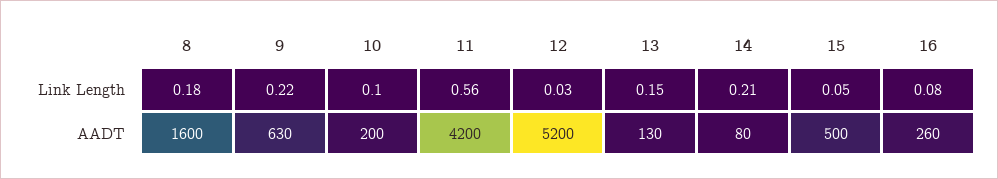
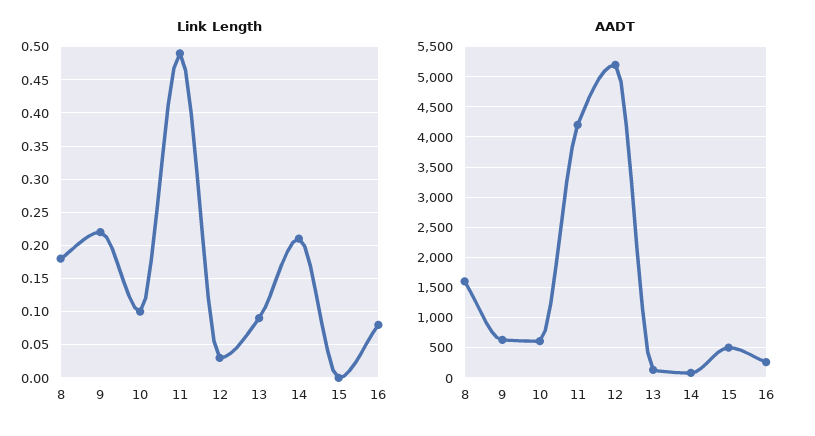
  {
    "Link Length": {
      "8": 0.18,
      "9": 0.22,
      "10": 0.1,
-     "11": 0.56,
+     "11": 0.49,
      "12": 0.03,
-     "13": 0.15,
+     "13": 0.09,
      "14": 0.21,
-     "15": 0.05,
+     "15": 0,
      "16": 0.08
    },
    "AADT": {
      "8": 1600,
      "9": 630,
-     "10": 200,
+     "10": 600,
      "11": 4200,
      "12": 5200,
      "13": 130,
      "14": 80,
      "15": 500,
      "16": 260
    }
  }

